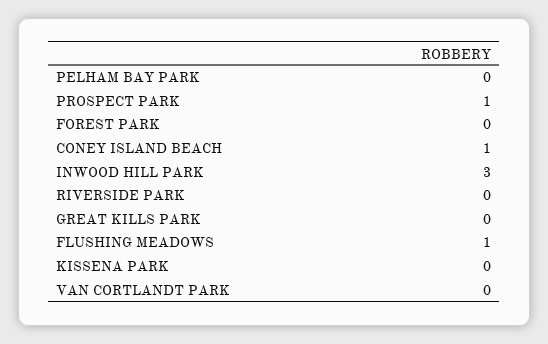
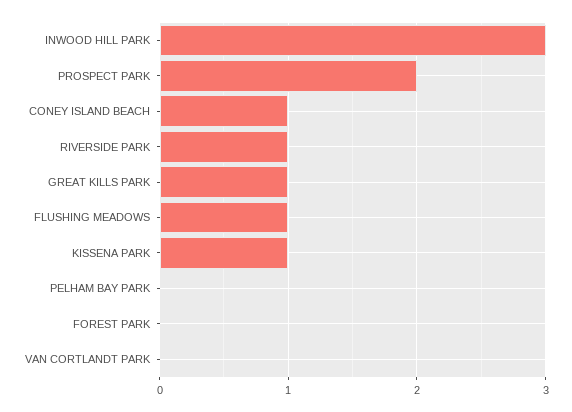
  {
    "PELHAM BAY PARK": 0,
-   "PROSPECT PARK": 1,
+   "PROSPECT PARK": 2,
    "FOREST PARK": 0,
    "CONEY ISLAND BEACH": 1,
    "INWOOD HILL PARK": 3,
-   "RIVERSIDE PARK": 0,
+   "RIVERSIDE PARK": 1,
-   "GREAT KILLS PARK": 0,
+   "GREAT KILLS PARK": 1,
    "FLUSHING MEADOWS": 1,
-   "KISSENA PARK": 0,
+   "KISSENA PARK": 1,
    "VAN CORTLANDT PARK": 0
  }

